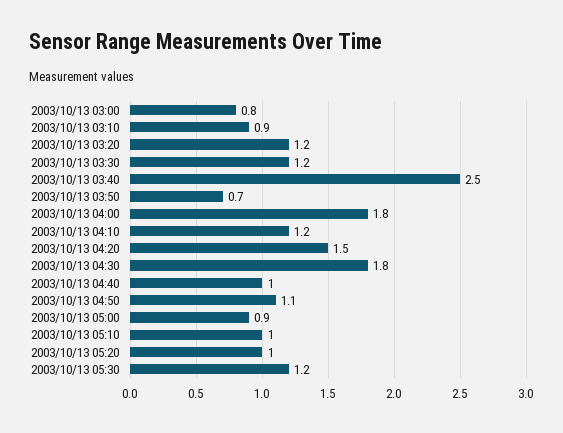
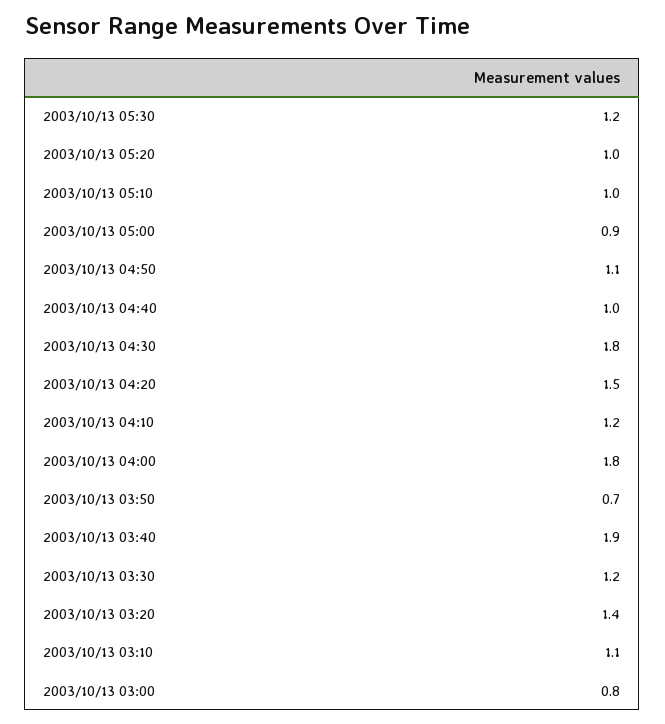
  {
    "2003/10/13 03:00": 0.8,
-   "2003/10/13 03:10": 0.9,
+   "2003/10/13 03:10": 1.1,
-   "2003/10/13 03:20": 1.2,
+   "2003/10/13 03:20": 1.4,
    "2003/10/13 03:30": 1.2,
-   "2003/10/13 03:40": 2.5,
+   "2003/10/13 03:40": 1.9,
    "2003/10/13 03:50": 0.7,
    "2003/10/13 04:00": 1.8,
    "2003/10/13 04:10": 1.2,
    "2003/10/13 04:20": 1.5,
    "2003/10/13 04:30": 1.8,
    "2003/10/13 04:40": 1,
    "2003/10/13 04:50": 1.1,
    "2003/10/13 05:00": 0.9,
    "2003/10/13 05:10": 1,
    "2003/10/13 05:20": 1,
    "2003/10/13 05:30": 1.2
  }

